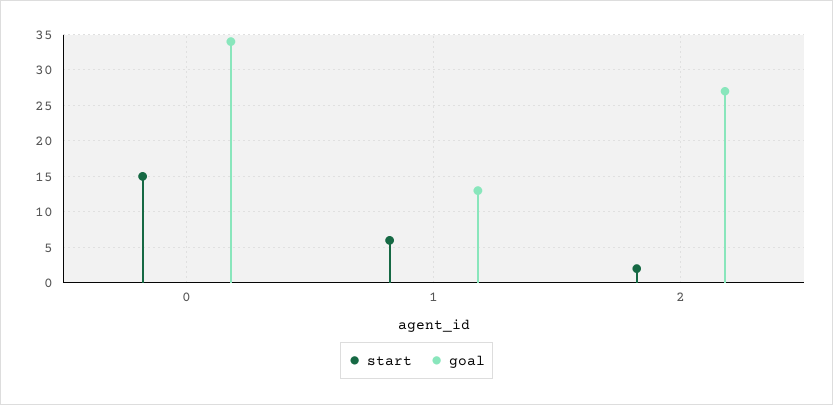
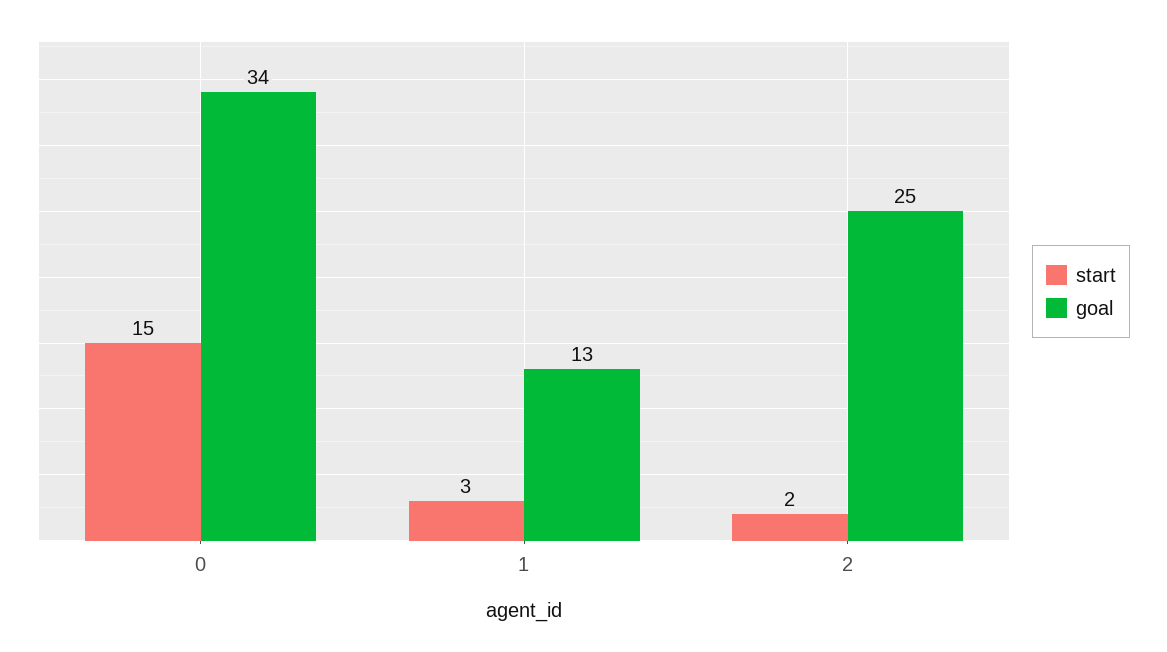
  {
    "start": {
      "0": 15,
-     "1": 6,
+     "1": 3,
      "2": 2
    },
    "goal": {
      "0": 34,
      "1": 13,
-     "2": 27
+     "2": 25
    }
  }

